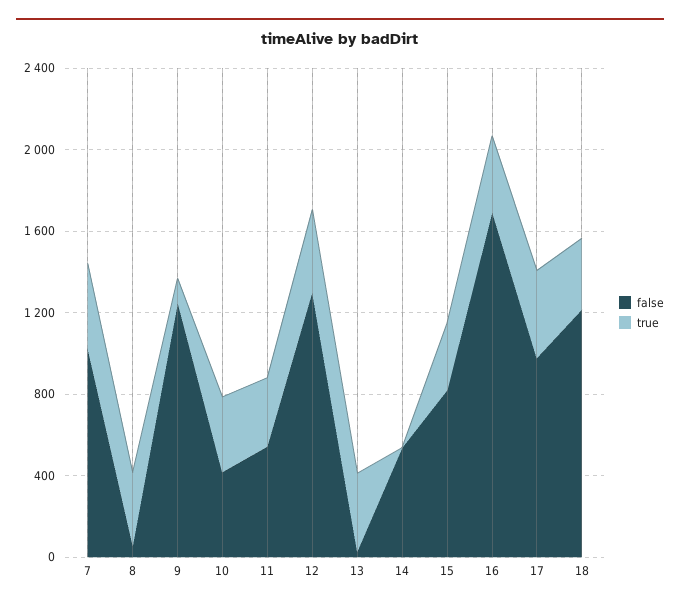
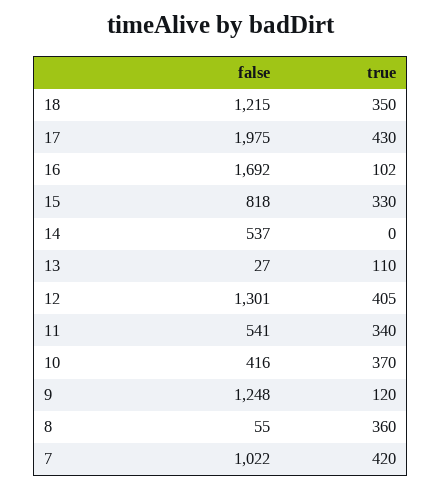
  {
    "false": {
      "7": 1022,
      "8": 55,
      "9": 1248,
      "10": 416,
      "11": 541,
      "12": 1301,
      "13": 27,
      "14": 537,
      "15": 818,
      "16": 1692,
-     "17": 1000,
+     "17": 1975,
      "18": 1215
    },
    "true": {
      "7": 420,
      "8": 360,
      "9": 120,
      "10": 370,
      "11": 340,
      "12": 405,
-     "13": 400,
+     "13": 110,
      "14": 0,
      "15": 330,
-     "16": 400,
+     "16": 102,
      "17": 430,
      "18": 350
    }
  }

